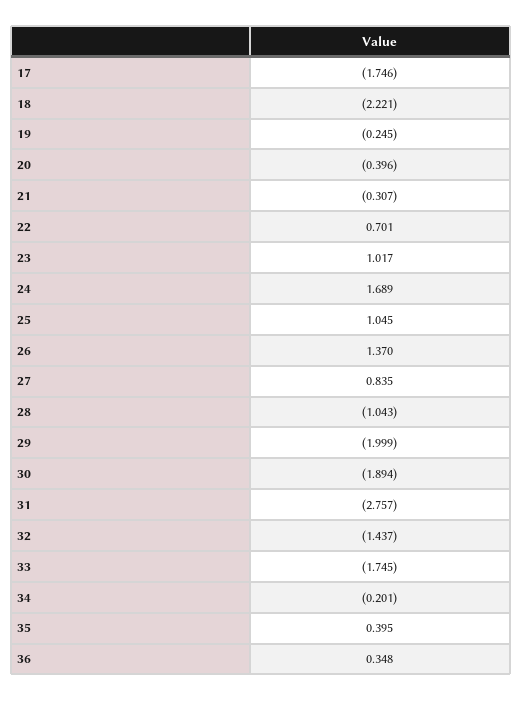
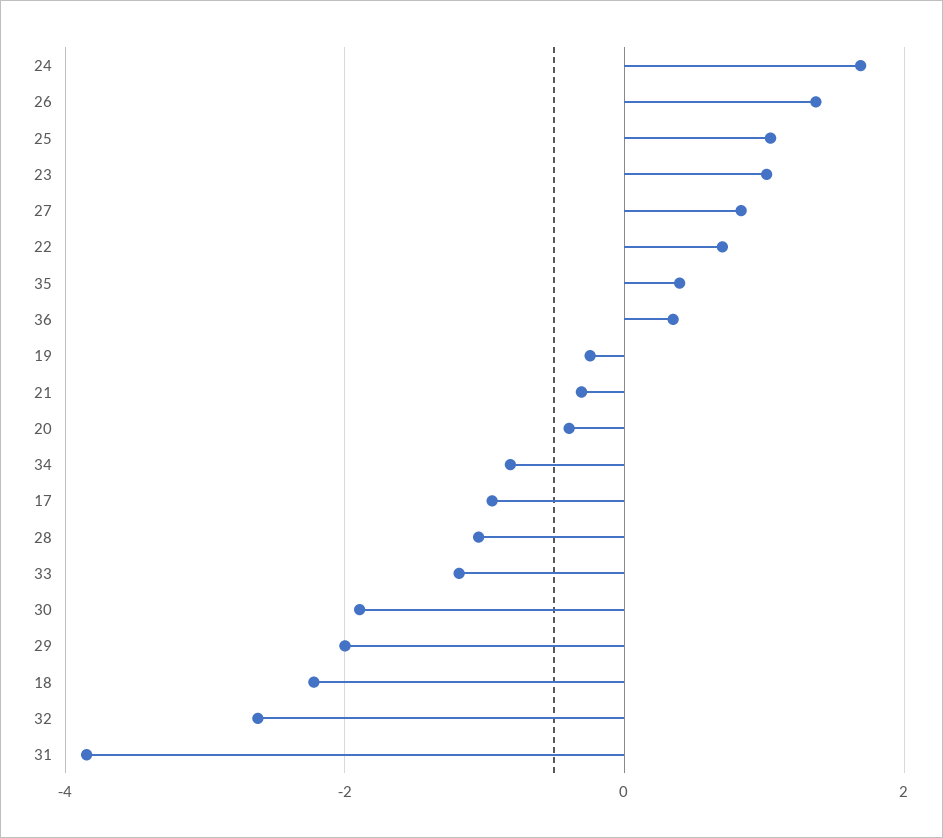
  {
-   "17": -1.746,
+   "17": -1,
    "18": -2.221,
    "19": -0.245,
    "20": -0.396,
    "21": -0.307,
    "22": 0.701,
    "23": 1.017,
    "24": 1.689,
    "25": 1.045,
    "26": 1.37,
    "27": 0.835,
    "28": -1.043,
    "29": -1.999,
    "30": -1.894,
-   "31": -2.757,
+   "31": -3.8,
-   "32": -1.437,
+   "32": -2.6,
-   "33": -1.745,
+   "33": -1.2,
-   "34": -0.201,
+   "34": -0.8,
    "35": 0.395,
    "36": 0.348
  }

